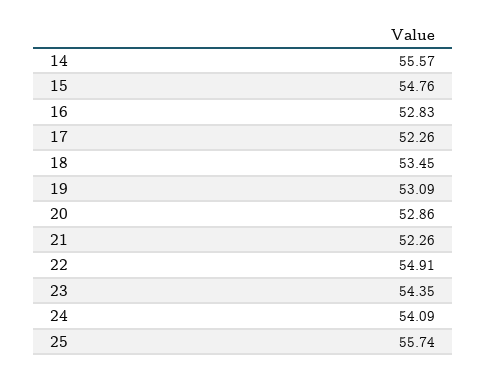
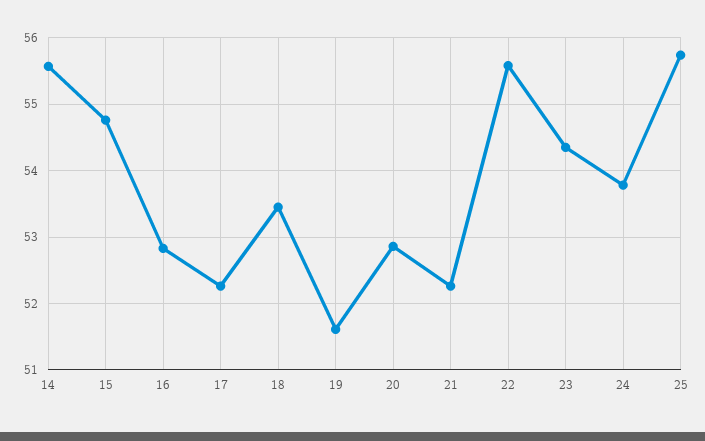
  {
    "14": 55.57,
    "15": 54.76,
    "16": 52.83,
    "17": 52.26,
    "18": 53.45,
-   "19": 53.09,
+   "19": 51.6,
    "20": 52.86,
    "21": 52.26,
-   "22": 54.91,
+   "22": 55.6,
    "23": 54.35,
-   "24": 54.09,
+   "24": 53.8,
    "25": 55.74
  }

